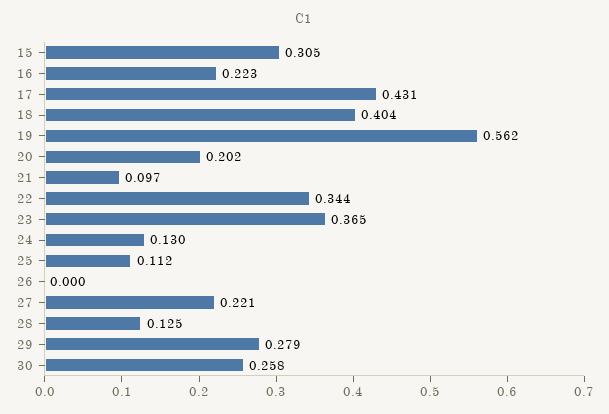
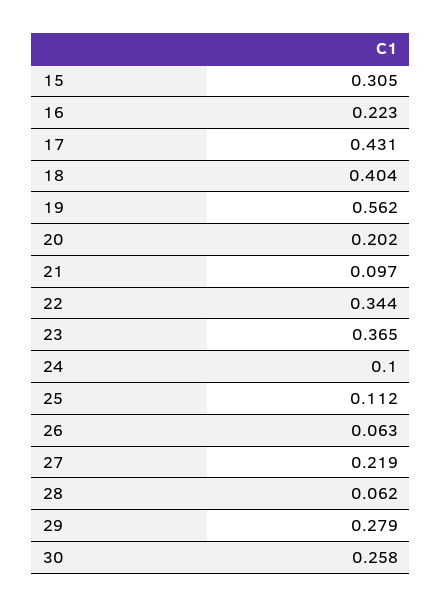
  {
    "15": 0.305,
    "16": 0.223,
    "17": 0.431,
    "18": 0.404,
    "19": 0.562,
    "20": 0.202,
    "21": 0.097,
    "22": 0.344,
    "23": 0.365,
-   "24": 0.13,
+   "24": 0.1,
    "25": 0.112,
-   "26": 0,
+   "26": 0.063,
-   "27": 0.221,
+   "27": 0.219,
-   "28": 0.125,
+   "28": 0.062,
    "29": 0.279,
    "30": 0.258
  }

